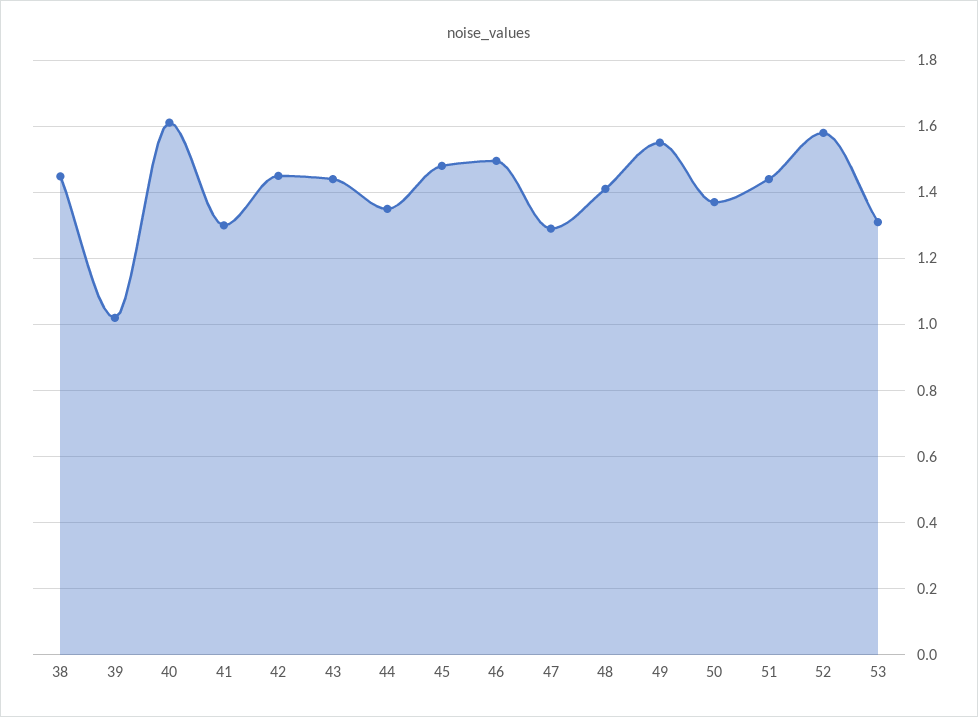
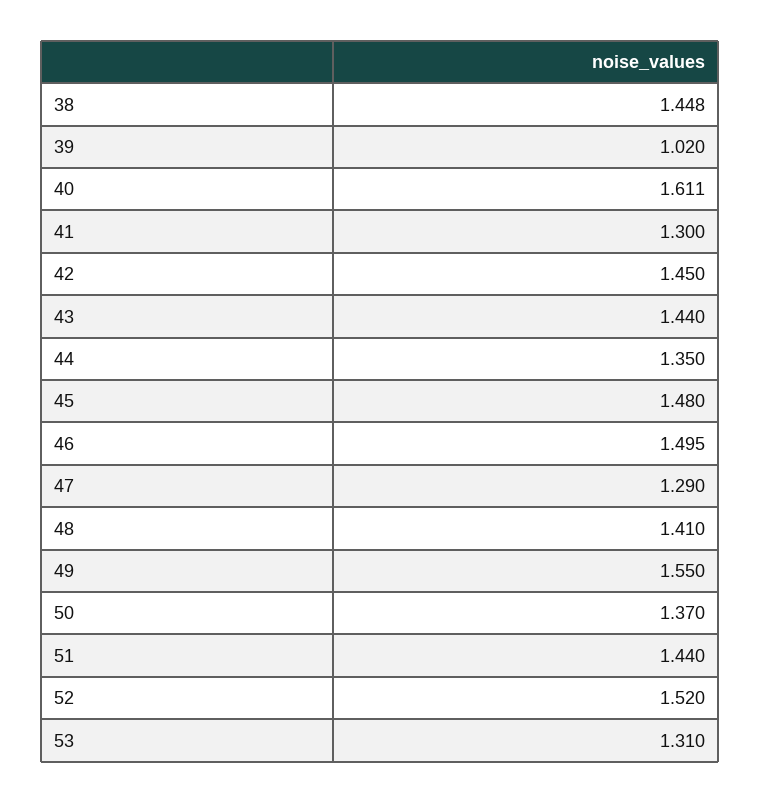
  {
    "38": 1.448,
    "39": 1.02,
    "40": 1.611,
    "41": 1.3,
    "42": 1.45,
    "43": 1.44,
    "44": 1.35,
    "45": 1.48,
    "46": 1.495,
    "47": 1.29,
    "48": 1.41,
    "49": 1.55,
    "50": 1.37,
    "51": 1.44,
-   "52": 1.58,
+   "52": 1.52,
    "53": 1.31
  }

